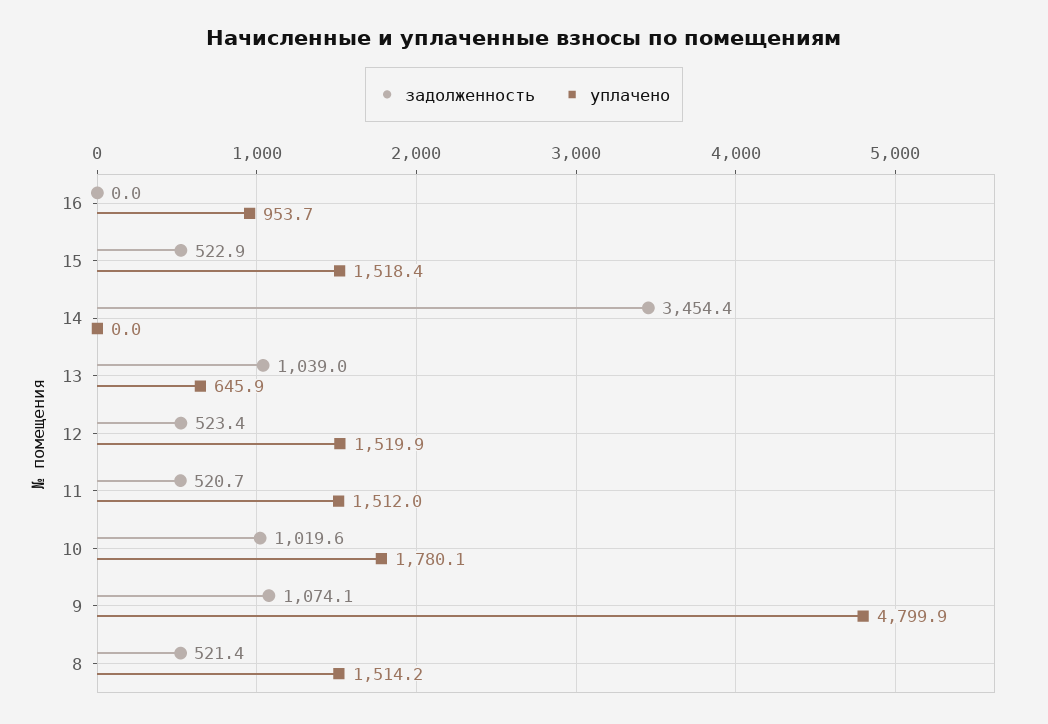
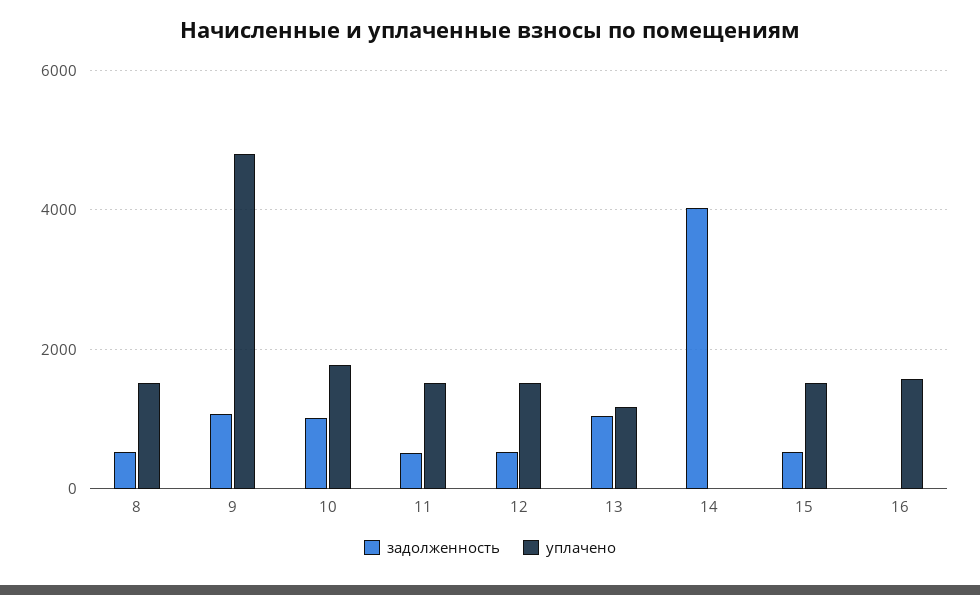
  {
    "задолженность": {
      "16": 0,
      "15": 522.9,
-     "14": 3454.4,
+     "14": 4000,
      "13": 1039,
      "12": 523.4,
      "11": 520.7,
      "10": 1019.6,
      "9": 1074.1,
      "8": 521.4
    },
    "уплачено": {
-     "16": 953.7,
+     "16": 1600,
      "15": 1518.4,
      "14": 0,
-     "13": 645.9,
+     "13": 1200,
      "12": 1519.9,
      "11": 1512,
      "10": 1780.1,
      "9": 4799.9,
      "8": 1514.2
    }
  }

